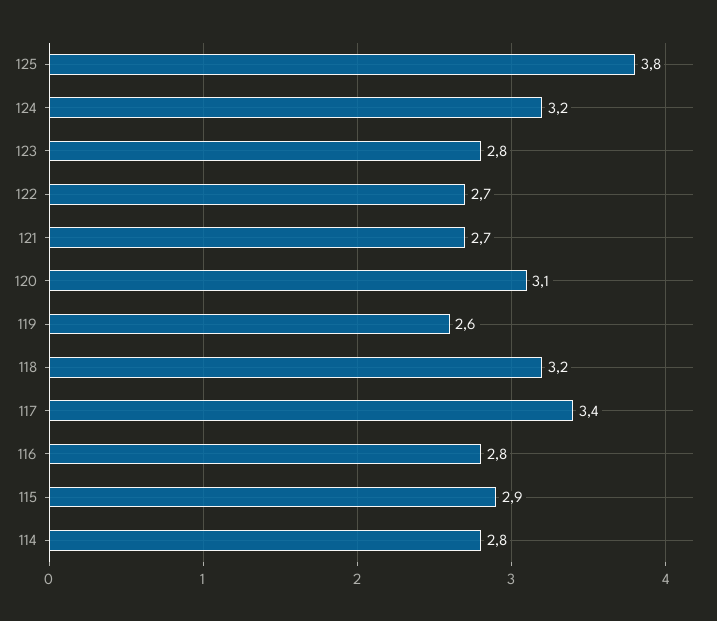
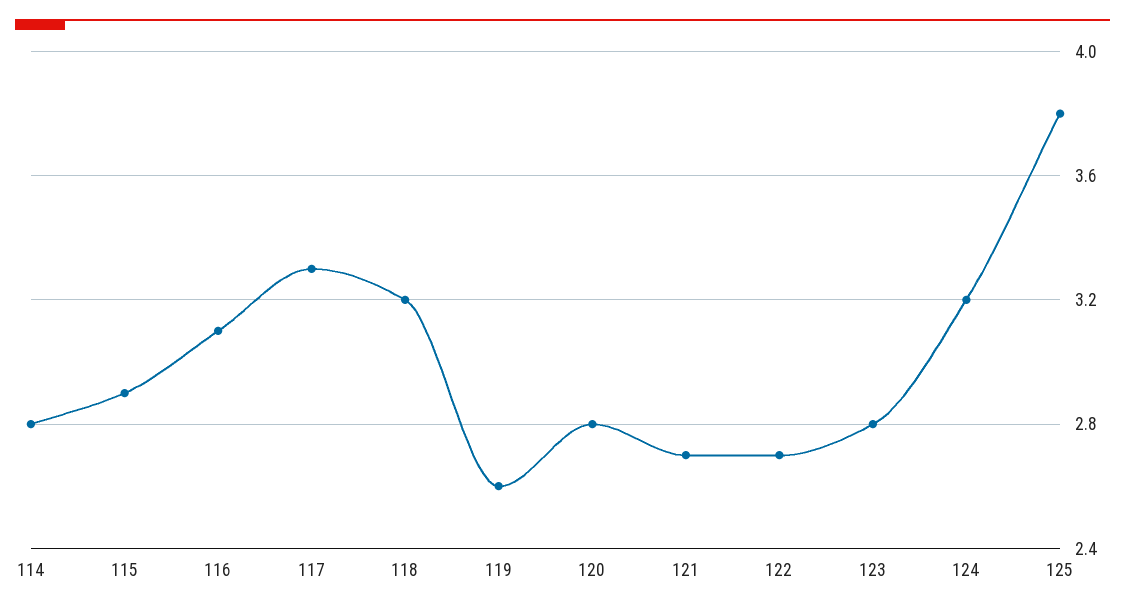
  {
    "125": 3.8,
    "124": 3.2,
    "123": 2.8,
    "122": 2.7,
    "121": 2.7,
-   "120": 3.1,
+   "120": 2.8,
    "119": 2.6,
    "118": 3.2,
-   "117": 3.4,
+   "117": 3.3,
-   "116": 2.8,
+   "116": 3.1,
    "115": 2.9,
    "114": 2.8
  }

